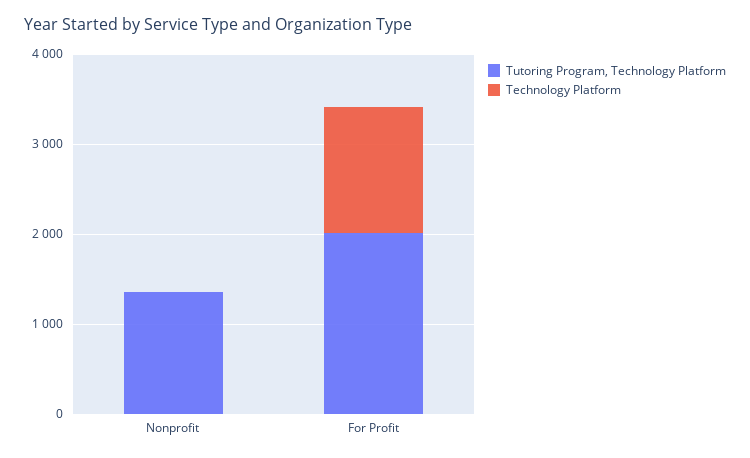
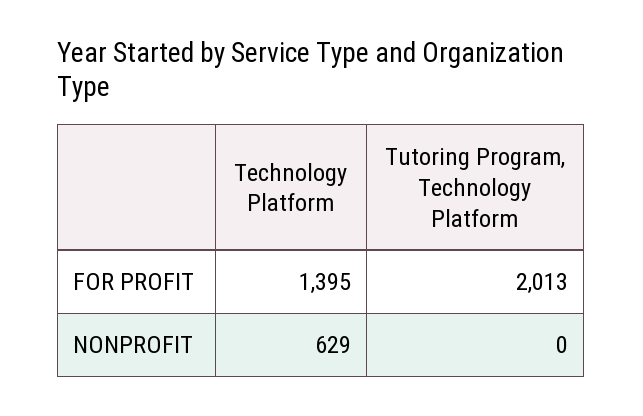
  {
    "Tutoring Program, Technology Platform": {
-     "Nonprofit": 1400,
+     "Nonprofit": 0,
      "For Profit": 2013
    },
    "Technology Platform": {
-     "Nonprofit": 0,
+     "Nonprofit": 629,
      "For Profit": 1395
    }
  }

